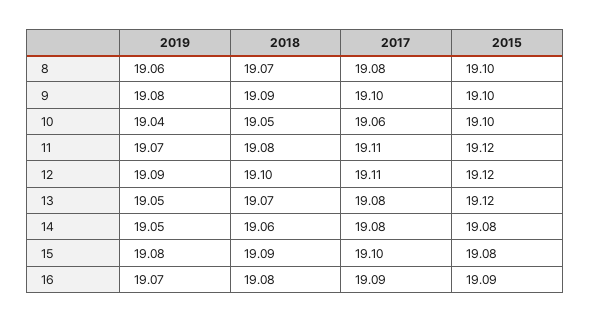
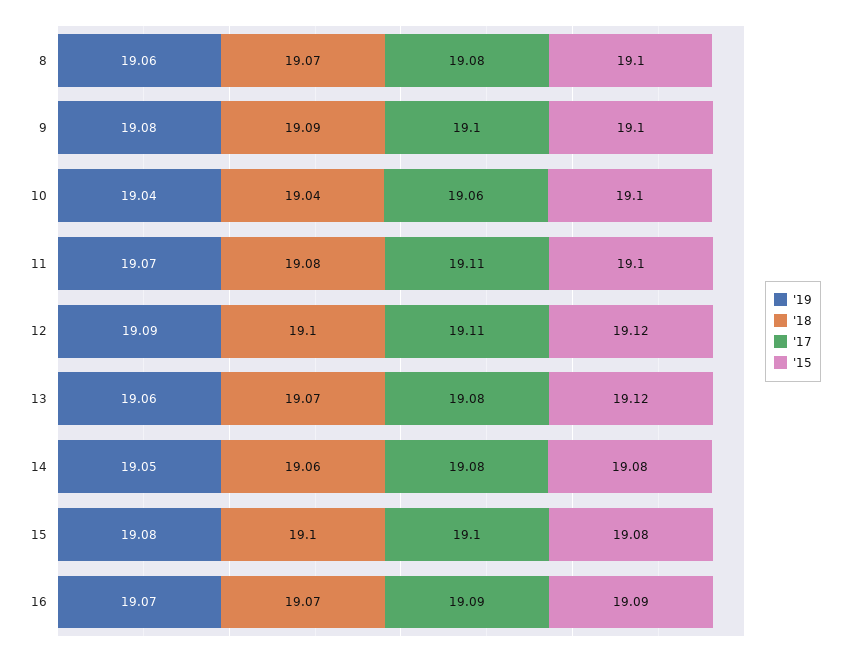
  {
    "2019": {
      "8": 19.06,
      "9": 19.08,
      "10": 19.04,
      "11": 19.07,
      "12": 19.09,
-     "13": 19.05,
+     "13": 19.06,
      "14": 19.05,
      "15": 19.08,
      "16": 19.07
    },
    "2018": {
      "8": 19.07,
      "9": 19.09,
-     "10": 19.05,
+     "10": 19.04,
      "11": 19.08,
      "12": 19.1,
      "13": 19.07,
      "14": 19.06,
-     "15": 19.09,
+     "15": 19.1,
-     "16": 19.08
+     "16": 19.07
    },
    "2017": {
      "8": 19.08,
      "9": 19.1,
      "10": 19.06,
      "11": 19.11,
      "12": 19.11,
      "13": 19.08,
      "14": 19.08,
      "15": 19.1,
      "16": 19.09
    },
    "2015": {
      "8": 19.1,
      "9": 19.1,
      "10": 19.1,
-     "11": 19.12,
+     "11": 19.1,
      "12": 19.12,
      "13": 19.12,
      "14": 19.08,
      "15": 19.08,
      "16": 19.09
    }
  }

